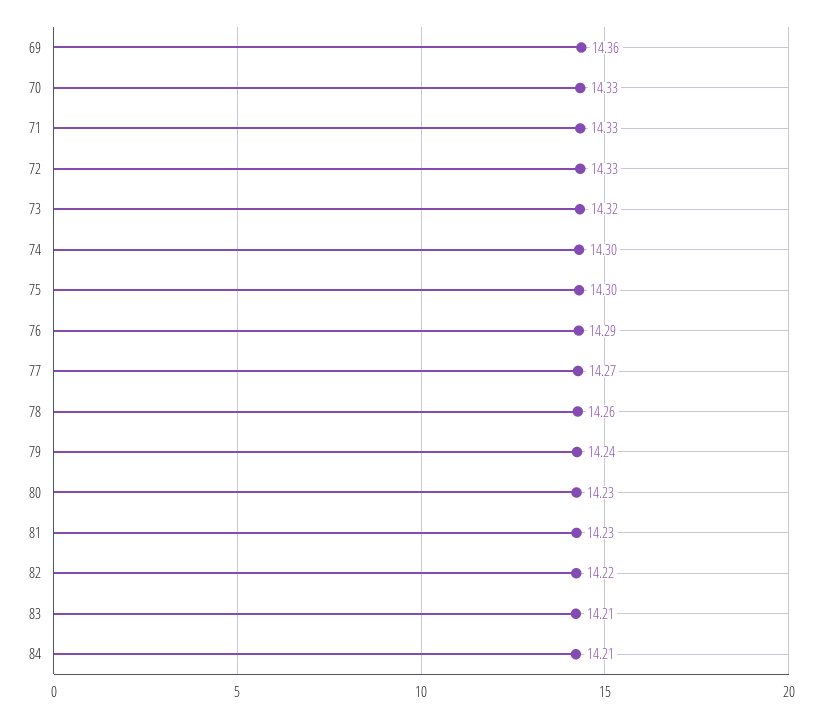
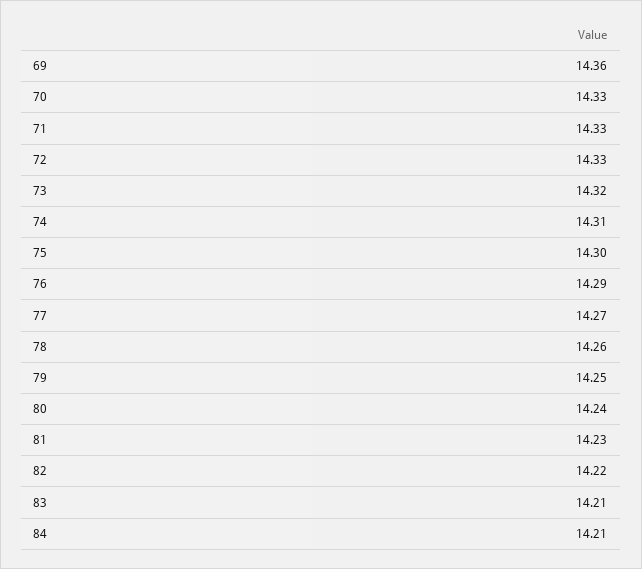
  {
    "69": 14.36,
    "70": 14.33,
    "71": 14.33,
    "72": 14.33,
    "73": 14.32,
-   "74": 14.3,
+   "74": 14.31,
    "75": 14.3,
    "76": 14.29,
    "77": 14.27,
    "78": 14.26,
-   "79": 14.24,
+   "79": 14.25,
-   "80": 14.23,
+   "80": 14.24,
    "81": 14.23,
    "82": 14.22,
    "83": 14.21,
    "84": 14.21
  }

